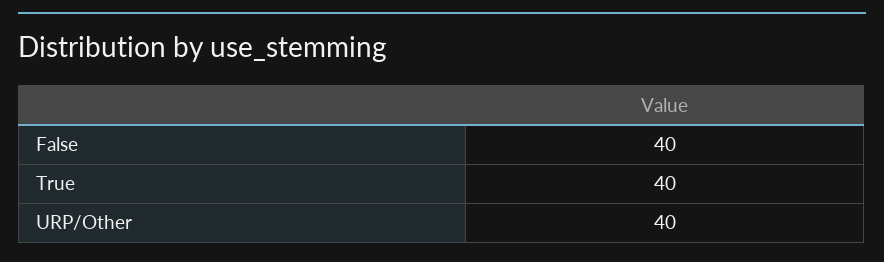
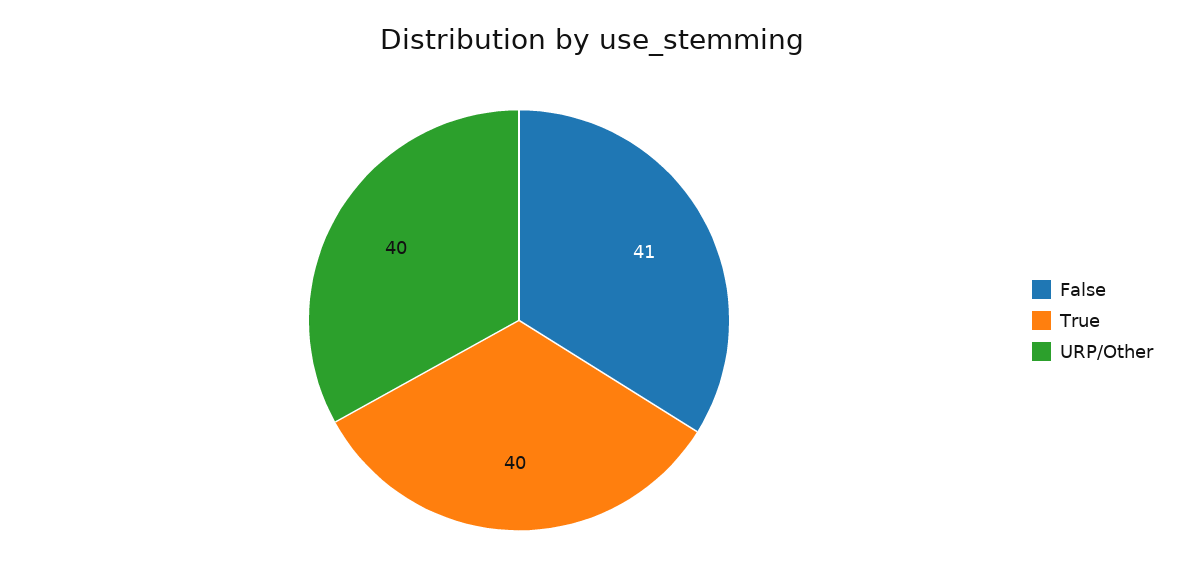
  {
-   "False": 40,
+   "False": 41,
    "True": 40,
    "URP/Other": 40
  }

